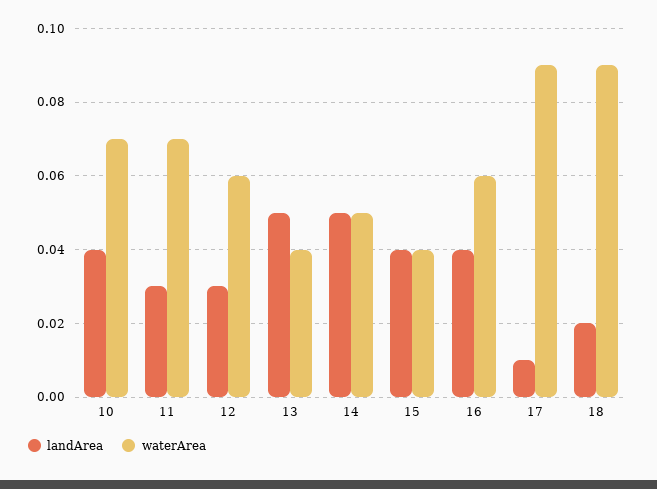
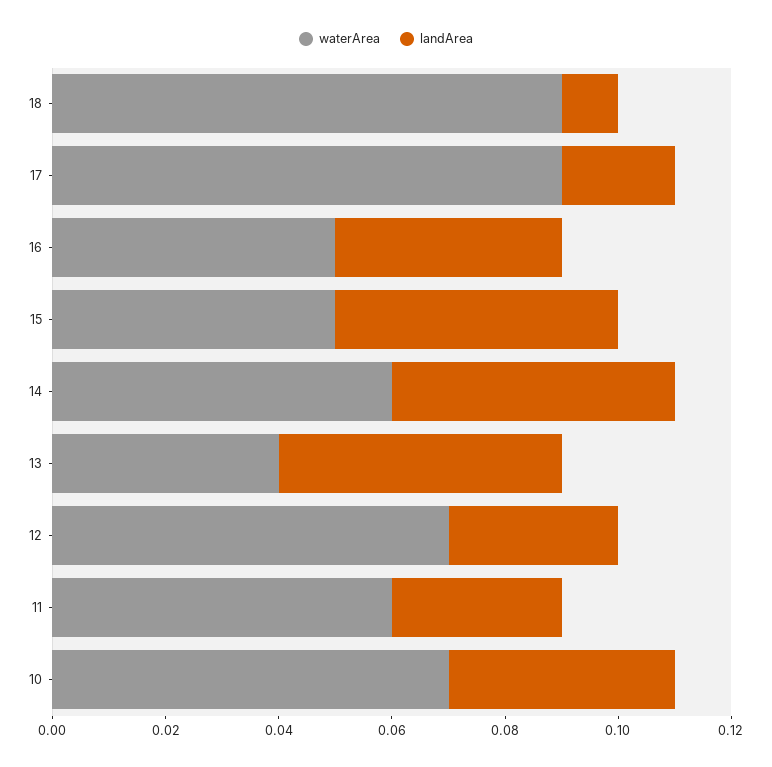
  {
    "landArea": {
      "10": 0.04,
      "11": 0.03,
      "12": 0.03,
      "13": 0.05,
      "14": 0.05,
-     "15": 0.04,
+     "15": 0.05,
      "16": 0.04,
-     "17": 0.01,
+     "17": 0.02,
-     "18": 0.02
+     "18": 0.01
    },
    "waterArea": {
      "10": 0.07,
-     "11": 0.07,
+     "11": 0.06,
-     "12": 0.06,
+     "12": 0.07,
      "13": 0.04,
-     "14": 0.05,
+     "14": 0.06,
-     "15": 0.04,
+     "15": 0.05,
-     "16": 0.06,
+     "16": 0.05,
      "17": 0.09,
      "18": 0.09
    }
  }

